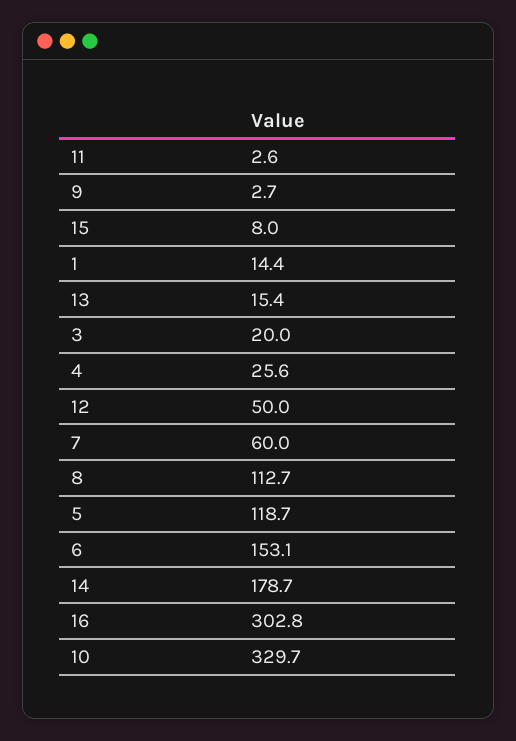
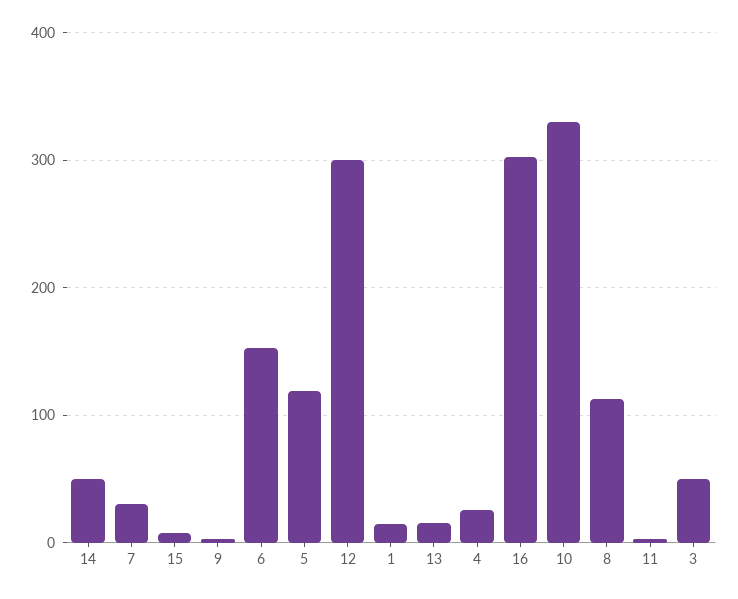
  {
    "11": 2.6,
    "9": 2.7,
    "15": 8,
    "1": 14.4,
    "13": 15.4,
-   "3": 20,
+   "3": 50,
    "4": 25.6,
-   "12": 50,
+   "12": 300,
-   "7": 60,
+   "7": 30,
    "8": 112.7,
    "5": 118.7,
    "6": 153.1,
-   "14": 178.7,
+   "14": 50,
    "16": 302.8,
    "10": 329.7
  }

